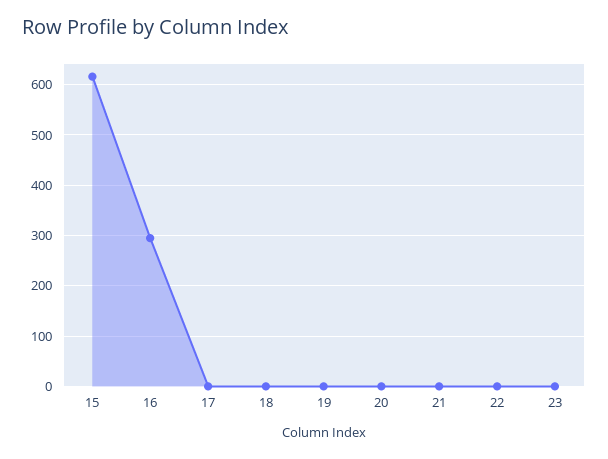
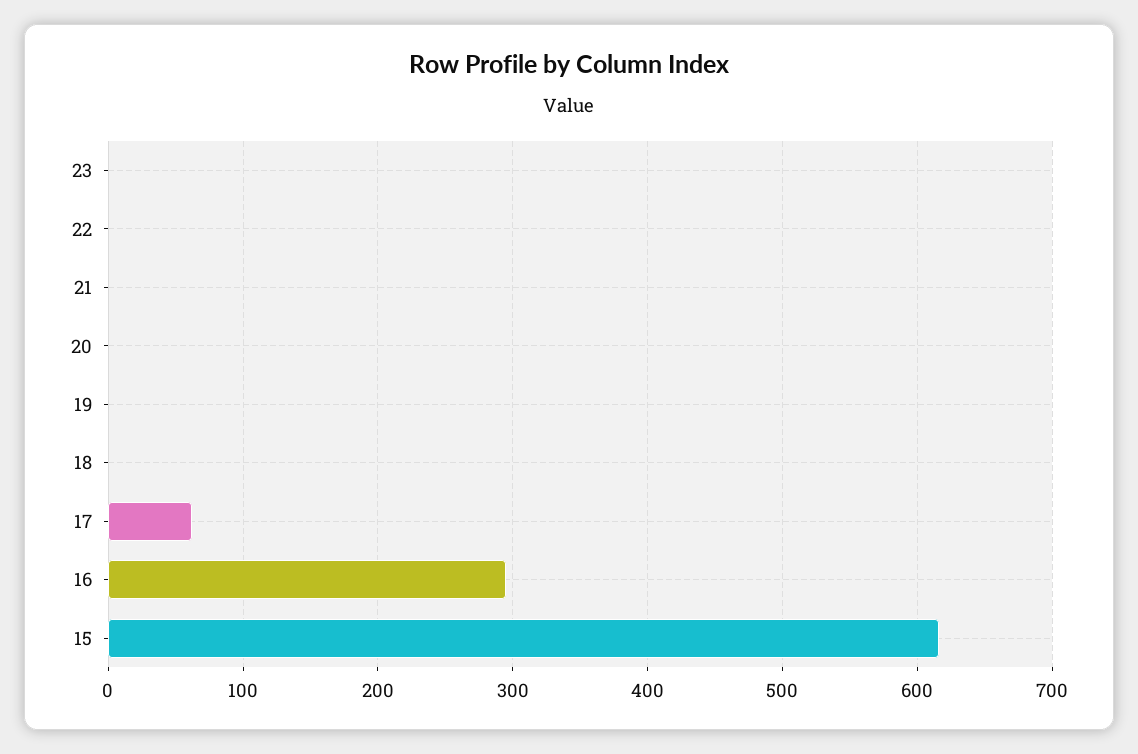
  {
    "15": 620,
    "16": 300,
-   "17": 0,
+   "17": 60,
    "18": 0,
    "19": 0,
    "20": 0,
    "21": 0,
    "22": 0,
    "23": 0
  }

